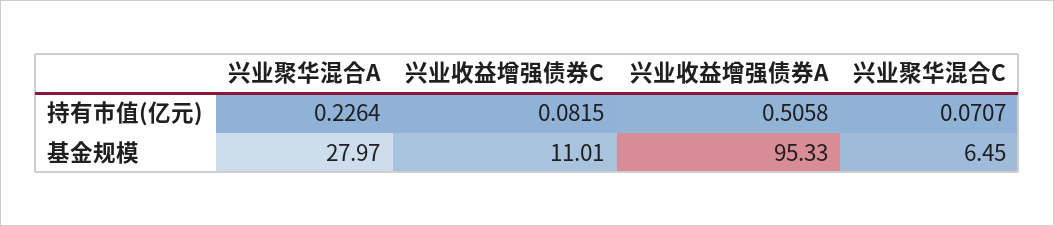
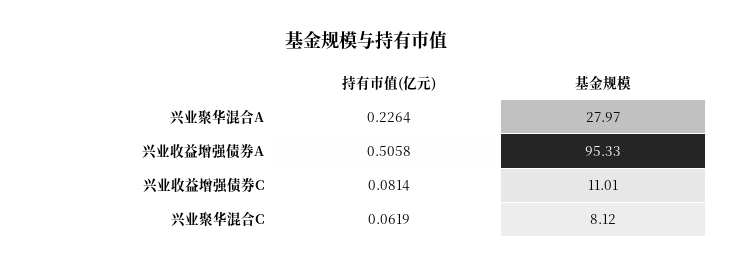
  {
    "兴业聚华混合A": {
      "持有市值(亿元)": 0.2264,
      "基金规模": 27.97
    },
    "兴业收益增强债券C": {
-     "持有市值(亿元)": 0.0815,
+     "持有市值(亿元)": 0.0814,
      "基金规模": 11.01
    },
    "兴业收益增强债券A": {
      "持有市值(亿元)": 0.5058,
      "基金规模": 95.33
    },
    "兴业聚华混合C": {
-     "持有市值(亿元)": 0.0707,
+     "持有市值(亿元)": 0.0619,
-     "基金规模": 6.45
+     "基金规模": 8.12
    }
  }

